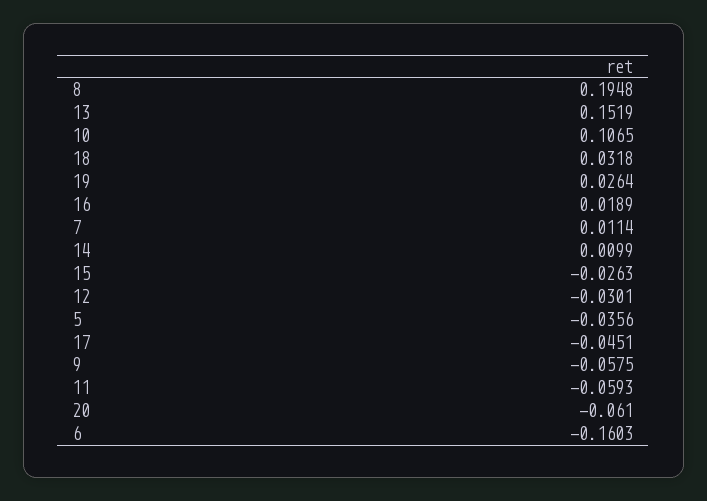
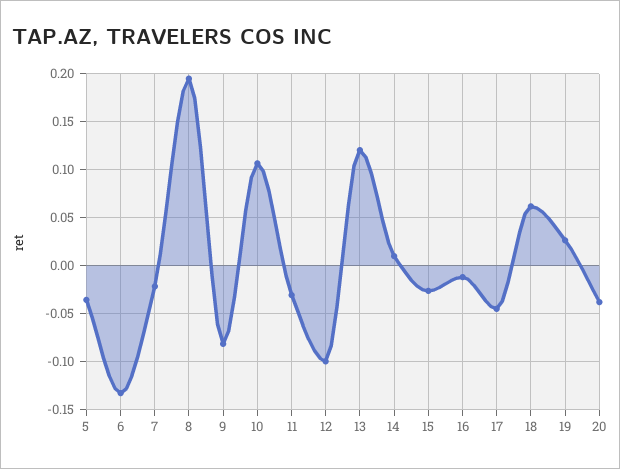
  {
    "8": 0.1948,
-   "13": 0.1519,
+   "13": 0.12,
    "10": 0.1065,
-   "18": 0.0318,
+   "18": 0.06,
    "19": 0.0264,
-   "16": 0.0189,
+   "16": -0.01,
-   "7": 0.0114,
+   "7": -0.02,
    "14": 0.0099,
    "15": -0.0263,
-   "12": -0.0301,
+   "12": -0.1,
    "5": -0.0356,
    "17": -0.0451,
-   "9": -0.0575,
+   "9": -0.08,
-   "11": -0.0593,
+   "11": -0.03,
-   "20": -0.061,
+   "20": -0.04,
-   "6": -0.1603
+   "6": -0.13
  }

